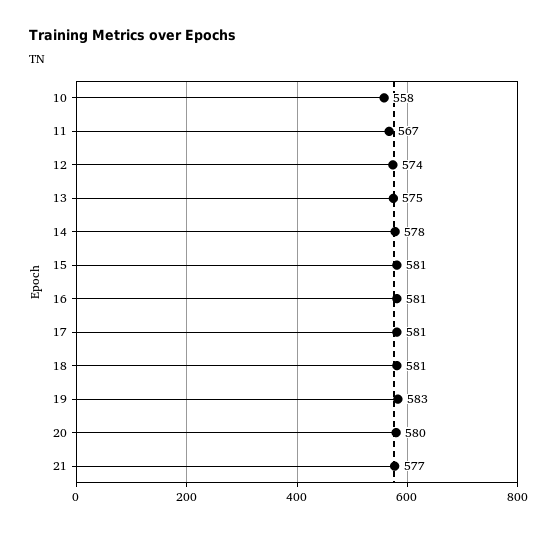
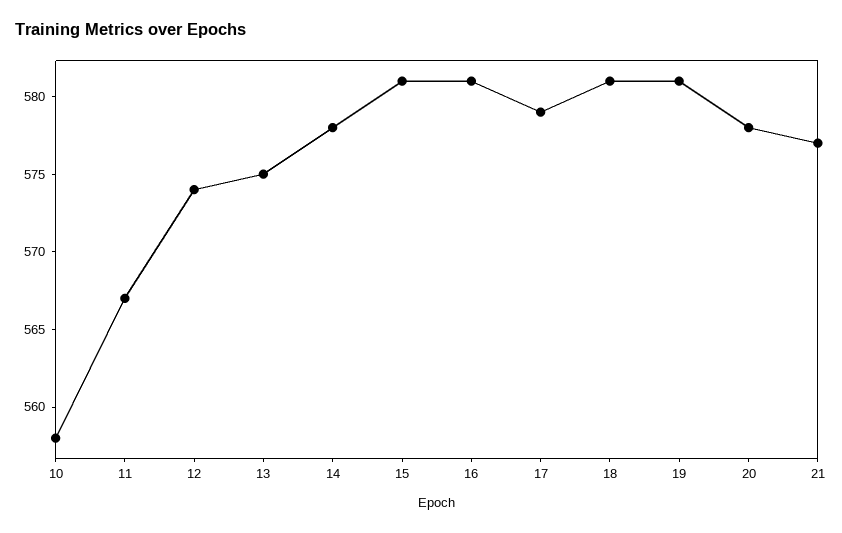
  {
    "10": 558,
    "11": 567,
    "12": 574,
    "13": 575,
    "14": 578,
    "15": 581,
    "16": 581,
-   "17": 581,
+   "17": 579,
    "18": 581,
-   "19": 583,
+   "19": 581,
-   "20": 580,
+   "20": 578,
    "21": 577
  }

